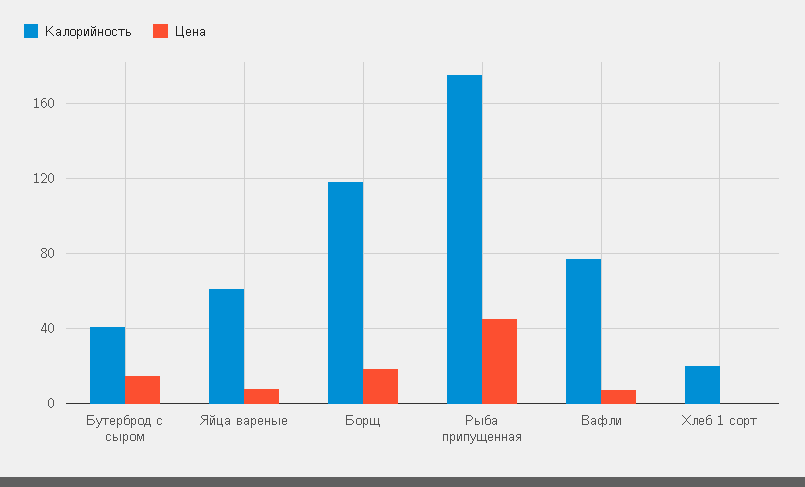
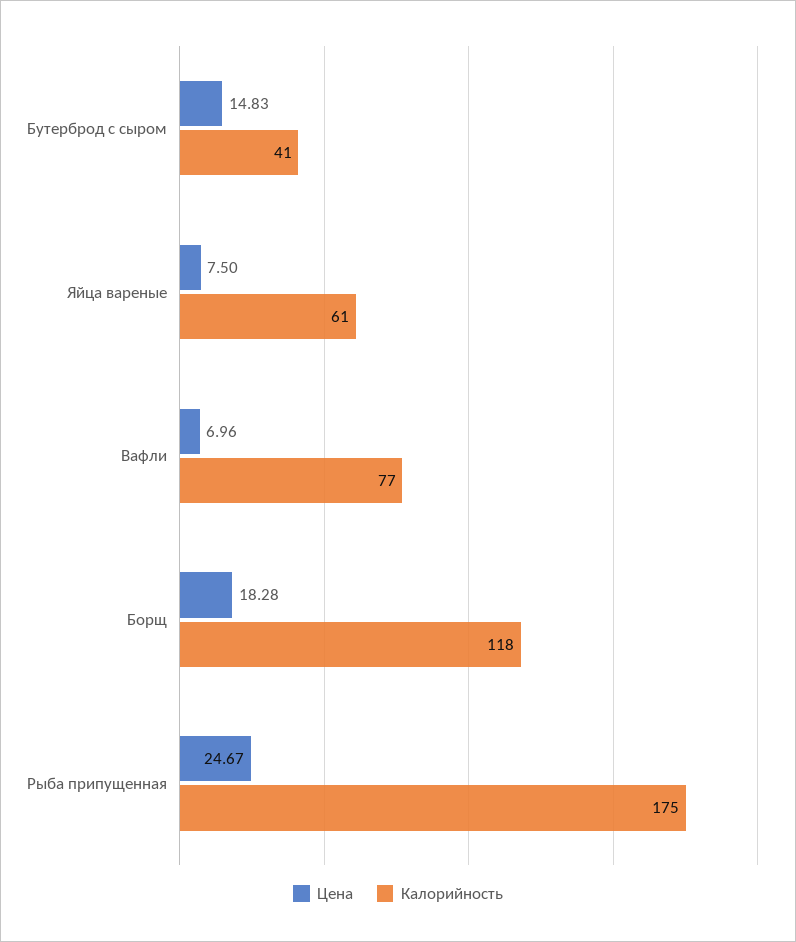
  {
    "Калорийность": {
      "Бутерброд с сыром": 41,
      "Яйца вареные": 61,
      "Борщ": 118,
      "Рыба припущенная": 175,
-     "Вафли": 77,
+     "Вафли": 77
-     "Хлеб 1 сорт": 20
    },
    "Цена": {
      "Бутерброд с сыром": 14.83,
      "Яйца вареные": 7.5,
      "Борщ": 18.28,
-     "Рыба припущенная": 45,
+     "Рыба припущенная": 24.67,
-     "Вафли": 6.96,
+     "Вафли": 6.96
-     "Хлеб 1 сорт": 0
    }
  }

